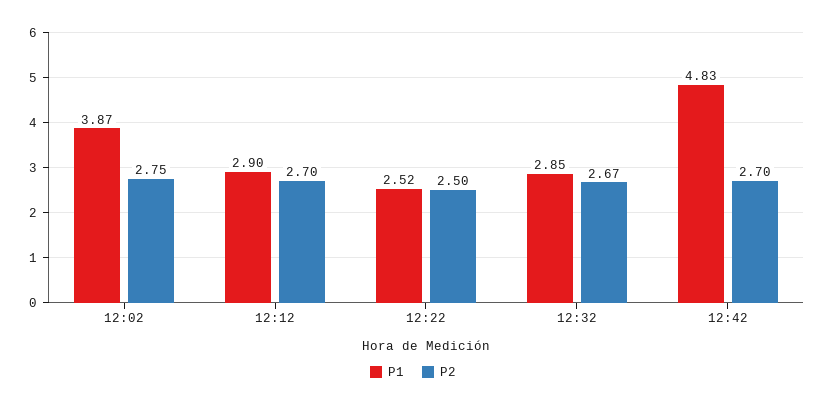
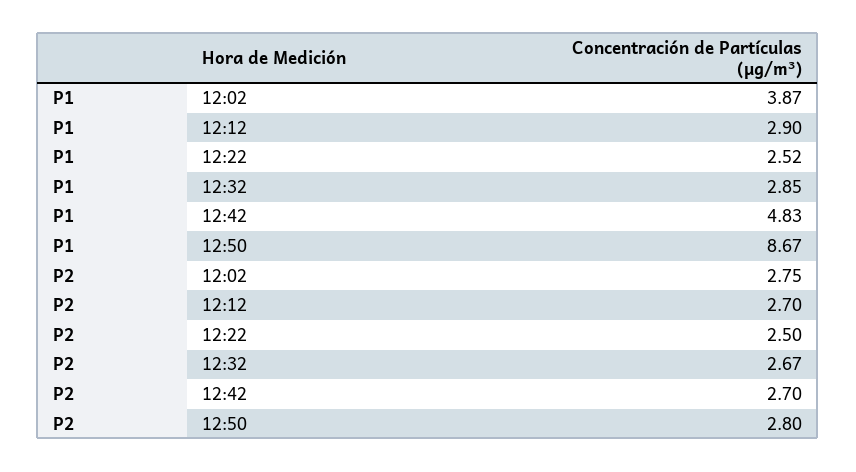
  {
    "P1": {
      "12:02": 3.87,
      "12:12": 2.9,
      "12:22": 2.52,
      "12:32": 2.85,
-     "12:42": 4.83
+     "12:42": 4.83,
+     "12:50": 8.67
    },
    "P2": {
      "12:02": 2.75,
      "12:12": 2.7,
      "12:22": 2.5,
      "12:32": 2.67,
-     "12:42": 2.7
+     "12:42": 2.7,
+     "12:50": 2.8
    }
  }

